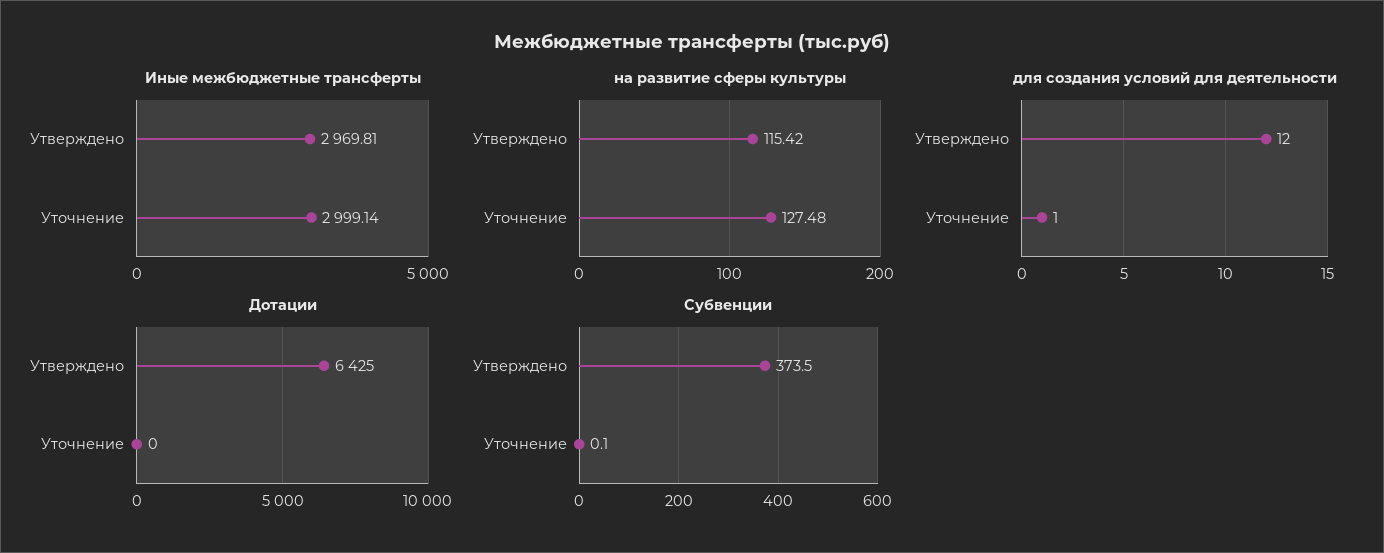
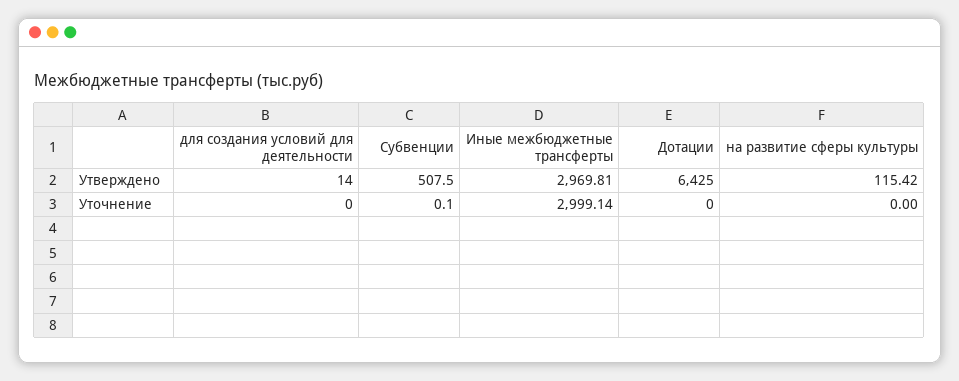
  {
    "Иные межбюджетные трансферты": {
      "Утверждено": 2969.81,
      "Уточнение": 2999.14
    },
    "на развитие сферы культуры": {
      "Утверждено": 115.42,
-     "Уточнение": 127.48
+     "Уточнение": 0
    },
    "для создания условий для деятельности": {
-     "Утверждено": 12,
+     "Утверждено": 14,
-     "Уточнение": 1
+     "Уточнение": 0
    },
    "Дотации": {
      "Утверждено": 6425,
      "Уточнение": 0
    },
    "Субвенции": {
-     "Утверждено": 373.5,
+     "Утверждено": 507.5,
      "Уточнение": 0.1
    }
  }

